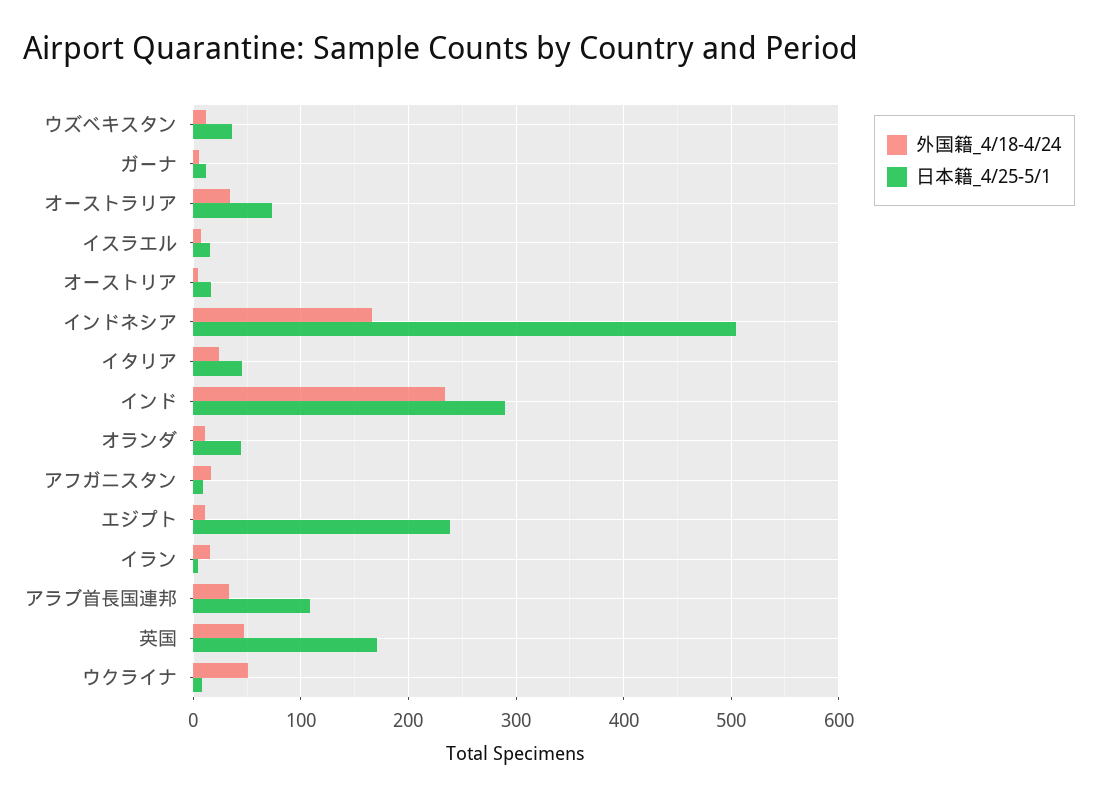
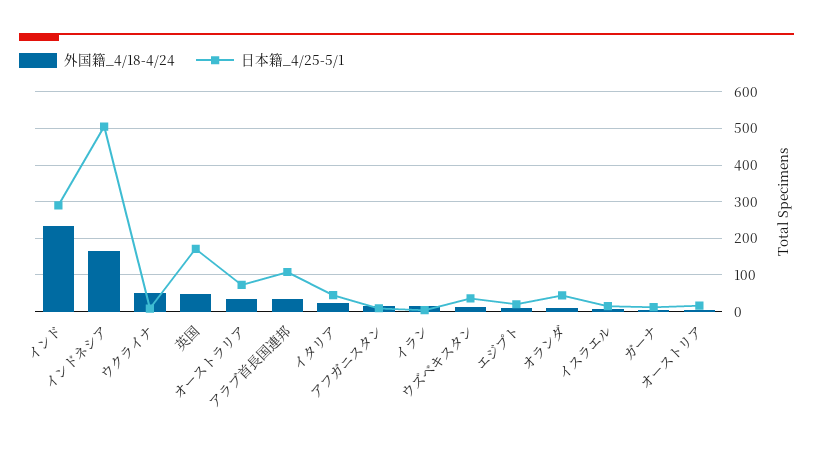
  {
    "外国籍_4/18-4/24": {
      "ウズベキスタン": 10,
      "ガーナ": 10,
      "オーストラリア": 30,
      "イスラエル": 10,
      "オーストリア": 0,
      "インドネシア": 170,
      "イタリア": 20,
      "インド": 230,
      "オランダ": 10,
      "アフガニスタン": 20,
      "エジプト": 10,
      "イラン": 20,
      "アラブ首長国連邦": 30,
      "英国": 50,
      "ウクライナ": 50
    },
    "日本籍_4/25-5/1": {
      "ウズベキスタン": 40,
      "ガーナ": 10,
      "オーストラリア": 70,
      "イスラエル": 20,
      "オーストリア": 20,
      "インドネシア": 510,
      "イタリア": 50,
      "インド": 290,
      "オランダ": 40,
      "アフガニスタン": 10,
-     "エジプト": 240,
+     "エジプト": 20,
      "イラン": 0,
      "アラブ首長国連邦": 110,
      "英国": 170,
      "ウクライナ": 10
    }
  }

